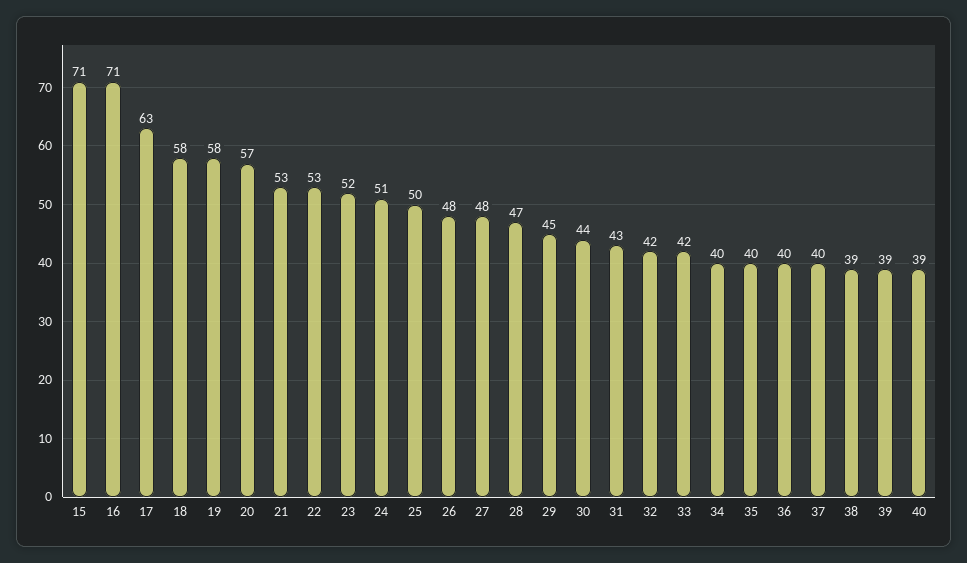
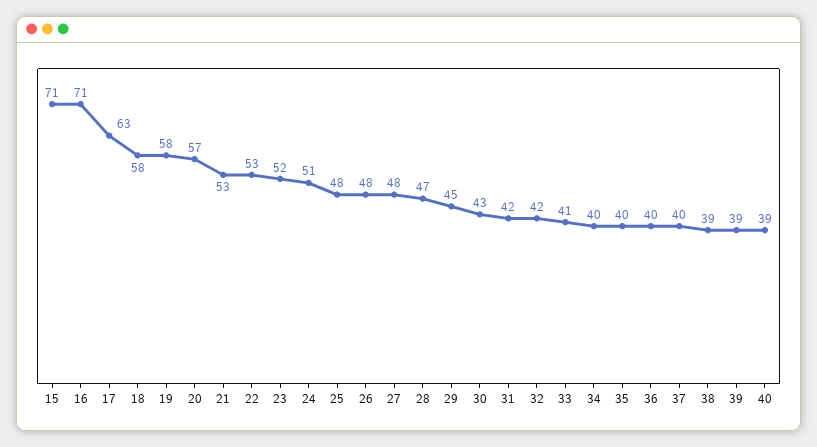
  {
    "15": 71,
    "16": 71,
    "17": 63,
    "18": 58,
    "19": 58,
    "20": 57,
    "21": 53,
    "22": 53,
    "23": 52,
    "24": 51,
-   "25": 50,
+   "25": 48,
    "26": 48,
    "27": 48,
    "28": 47,
    "29": 45,
-   "30": 44,
+   "30": 43,
-   "31": 43,
+   "31": 42,
    "32": 42,
-   "33": 42,
+   "33": 41,
    "34": 40,
    "35": 40,
    "36": 40,
    "37": 40,
    "38": 39,
    "39": 39,
    "40": 39
  }

